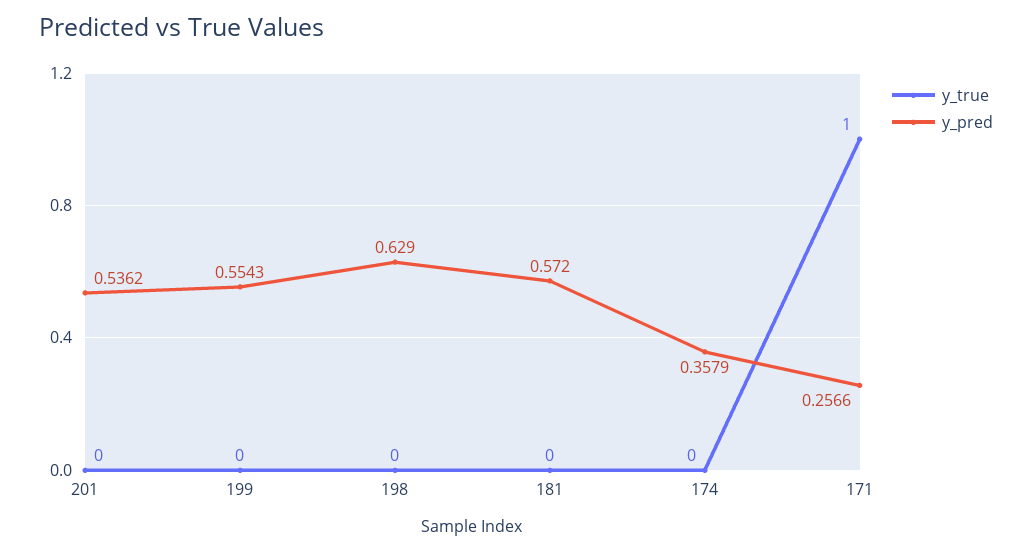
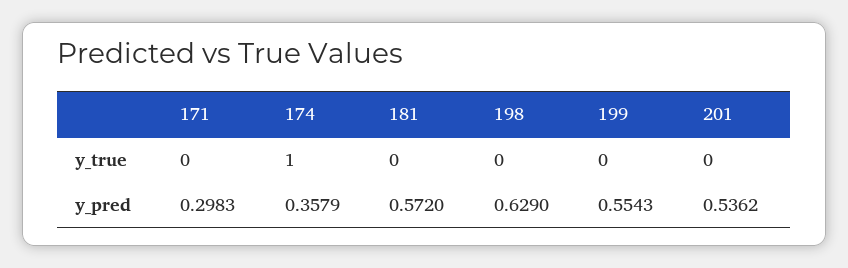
  {
    "y_true": {
      "201": 0,
      "199": 0,
      "198": 0,
      "181": 0,
-     "174": 0,
+     "174": 1,
-     "171": 1
+     "171": 0
    },
    "y_pred": {
      "201": 0.5362,
      "199": 0.5543,
      "198": 0.629,
      "181": 0.572,
      "174": 0.3579,
-     "171": 0.2566
+     "171": 0.2983
    }
  }

